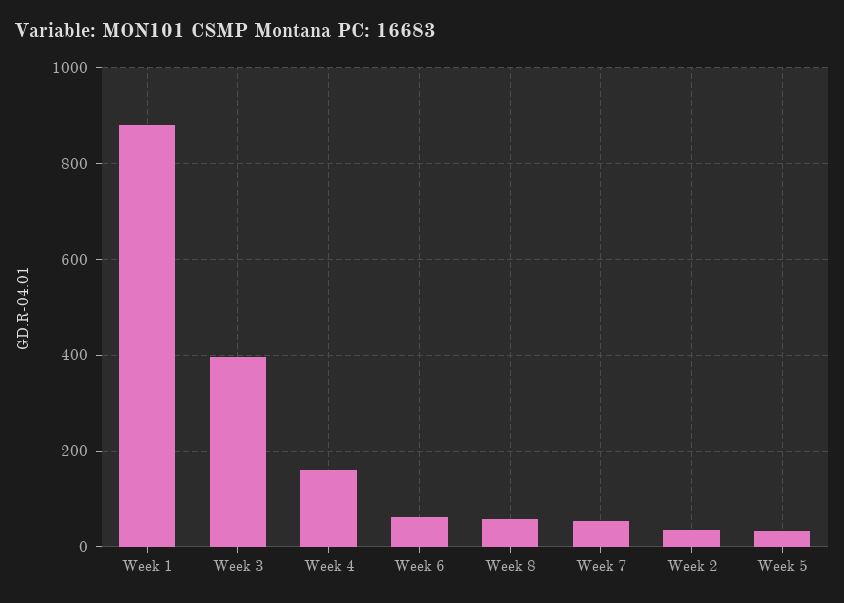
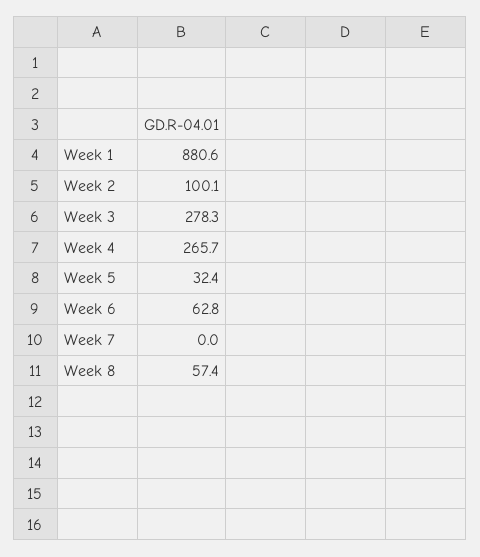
  {
    "Week 1": 880.6,
-   "Week 3": 400,
+   "Week 3": 278.3,
-   "Week 4": 160,
+   "Week 4": 265.7,
    "Week 6": 62.8,
    "Week 8": 57.4,
-   "Week 7": 60,
+   "Week 7": 0,
-   "Week 2": 40,
+   "Week 2": 100.1,
    "Week 5": 32.4
  }

